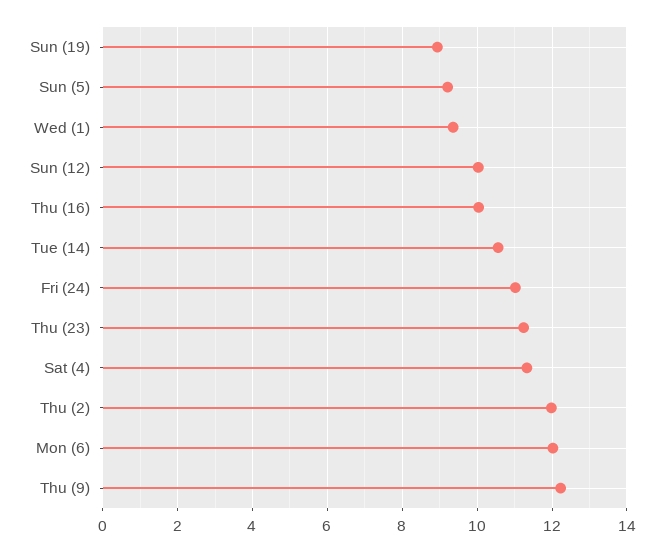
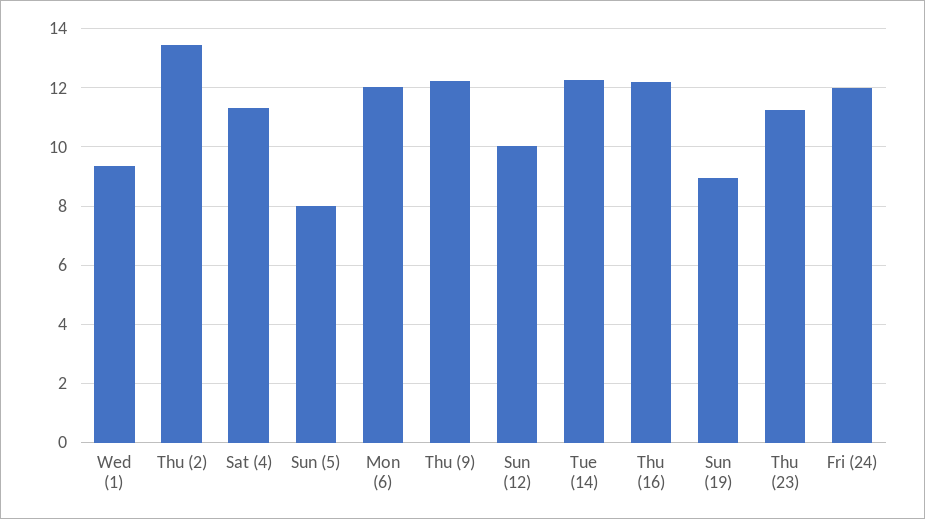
  {
    "Sun (19)": 9,
-   "Sun (5)": 9.2,
+   "Sun (5)": 8,
    "Wed (1)": 9.4,
    "Sun (12)": 10,
-   "Thu (16)": 10,
+   "Thu (16)": 12.25,
-   "Tue (14)": 10.6,
+   "Tue (14)": 12.25,
-   "Fri (24)": 11,
+   "Fri (24)": 12,
    "Thu (23)": 11.2,
    "Sat (4)": 11.4,
-   "Thu (2)": 12,
+   "Thu (2)": 13.5,
    "Mon (6)": 12,
    "Thu (9)": 12.2
  }

